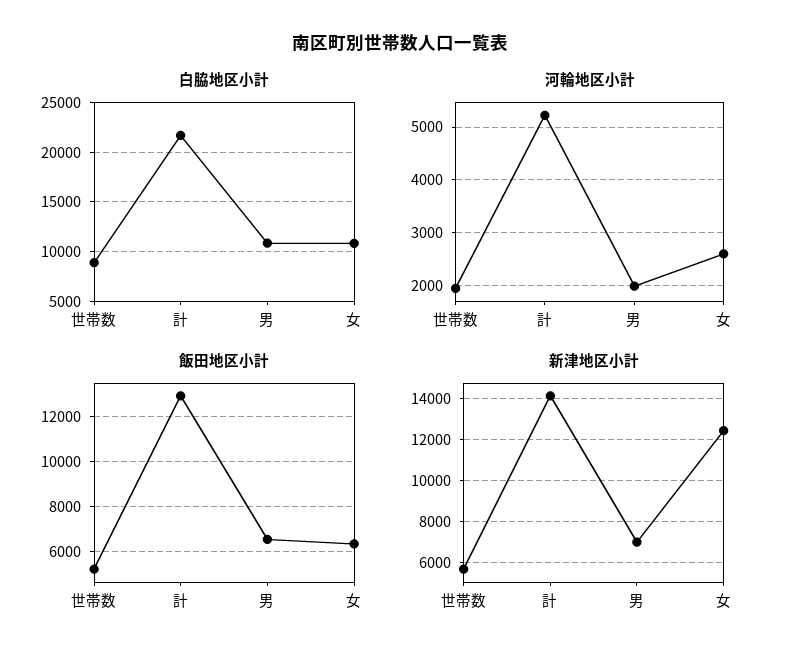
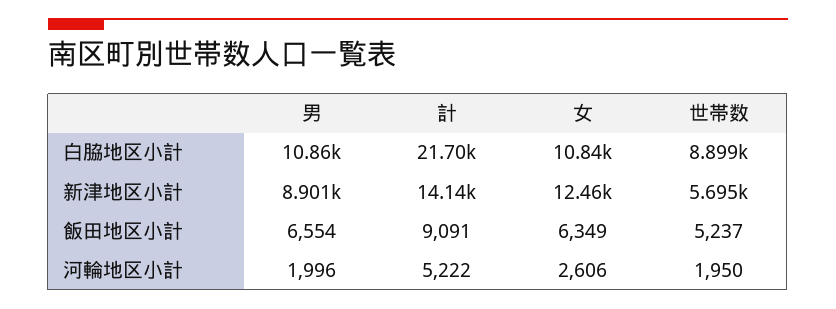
  {
    "白脇地区小計": {
      "世帯数": 8899,
      "計": 21700,
      "男": 10860,
      "女": 10840
    },
    "河輪地区小計": {
      "世帯数": 1950,
      "計": 5222,
      "男": 1996,
      "女": 2606
    },
    "飯田地区小計": {
      "世帯数": 5237,
-     "計": 13000,
+     "計": 9091,
      "男": 6554,
      "女": 6349
    },
    "新津地区小計": {
      "世帯数": 5695,
      "計": 14140,
-     "男": 7000,
+     "男": 8901,
      "女": 12460
    }
  }

